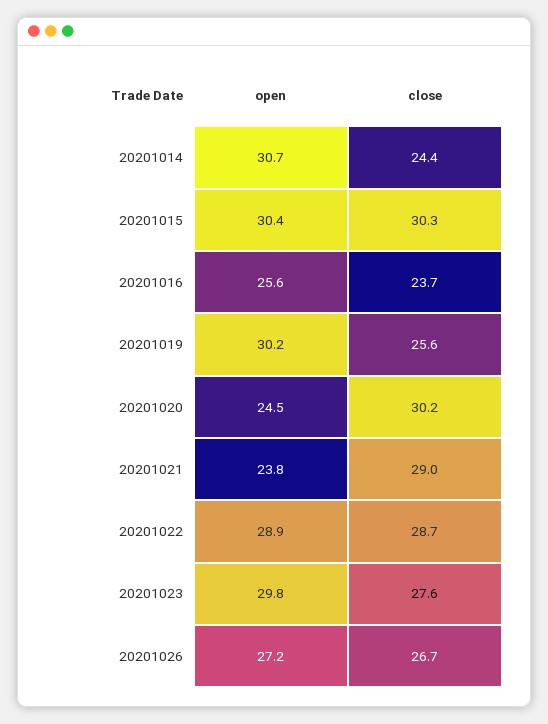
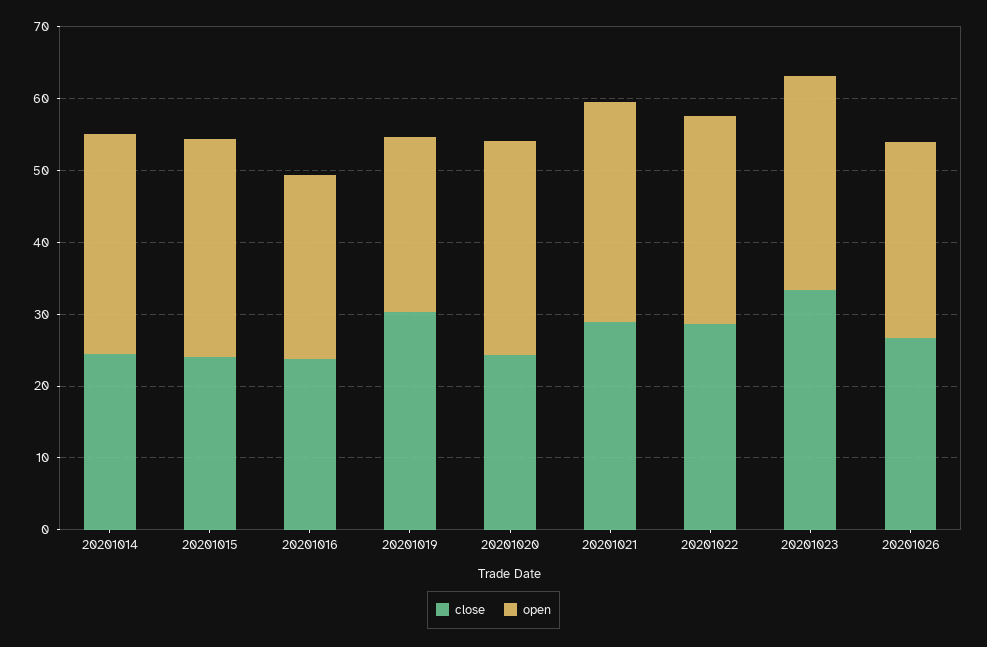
  {
    "open": {
      "20201014": 30.7,
      "20201015": 30.4,
      "20201016": 25.6,
-     "20201019": 30.2,
+     "20201019": 24,
-     "20201020": 24.5,
+     "20201020": 30,
-     "20201021": 23.8,
+     "20201021": 30,
      "20201022": 28.9,
      "20201023": 29.8,
      "20201026": 27.2
    },
    "close": {
      "20201014": 24.4,
-     "20201015": 30.3,
+     "20201015": 24,
      "20201016": 23.7,
-     "20201019": 25.6,
+     "20201019": 30,
-     "20201020": 30.2,
+     "20201020": 24,
      "20201021": 29,
      "20201022": 28.7,
-     "20201023": 27.6,
+     "20201023": 34,
      "20201026": 26.7
    }
  }

